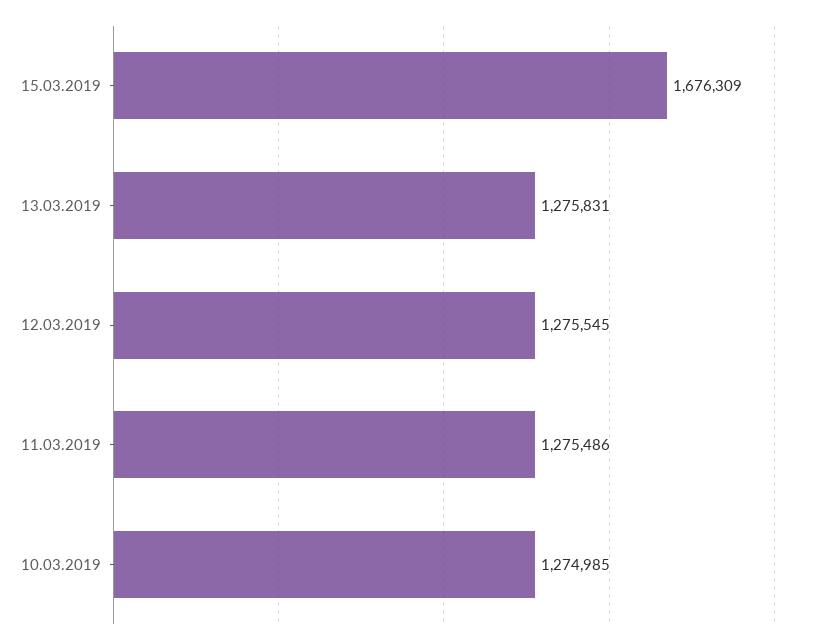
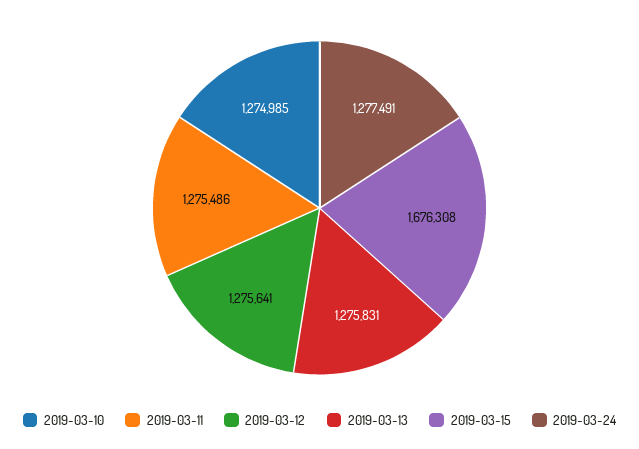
  {
-   "15.03.2019": 1676309,
+   "15.03.2019": 1676308,
    "13.03.2019": 1275831,
-   "12.03.2019": 1275545,
+   "12.03.2019": 1275641,
    "11.03.2019": 1275486,
-   "10.03.2019": 1274985
+   "10.03.2019": 1274985,
+   "2019-03-24": 1277491
  }

